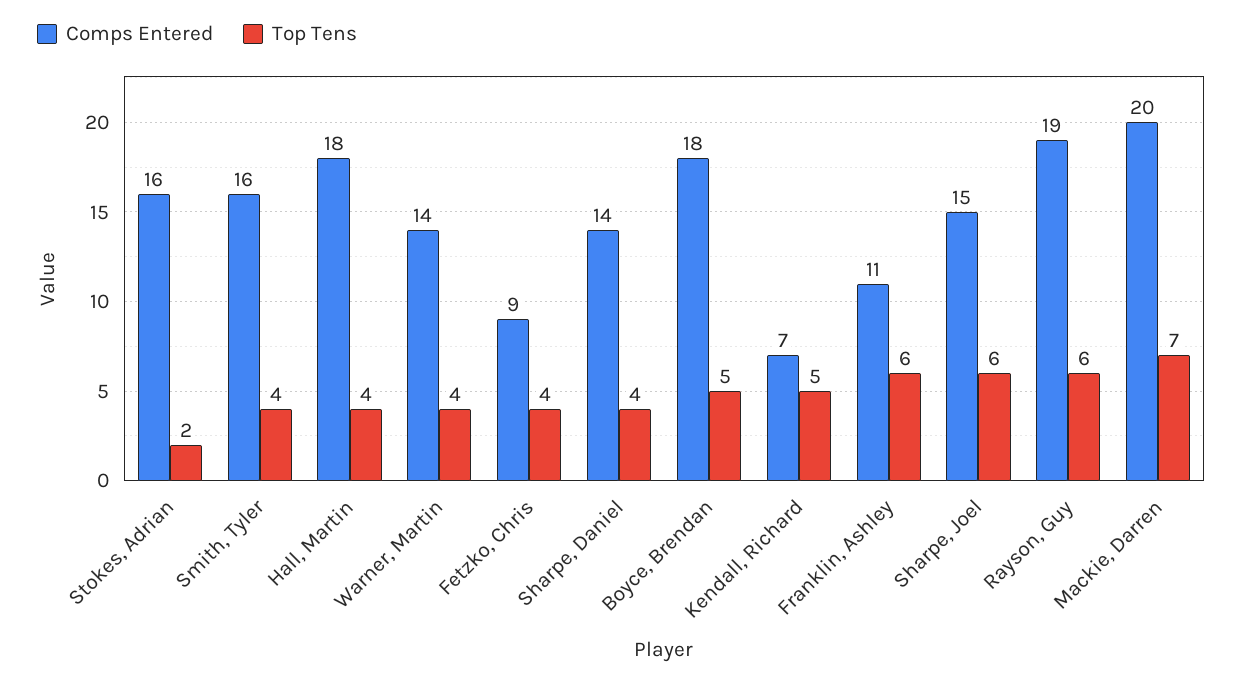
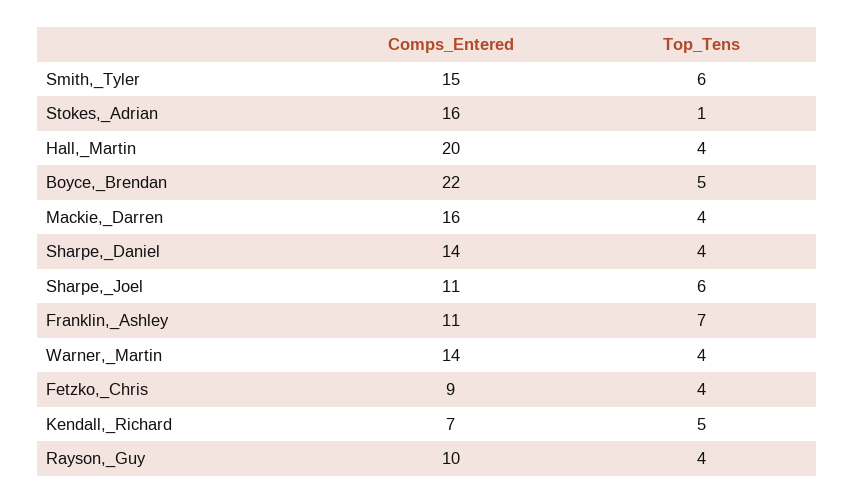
  {
    "Comps Entered": {
      "Stokes, Adrian": 16,
-     "Smith, Tyler": 16,
+     "Smith, Tyler": 15,
-     "Hall, Martin": 18,
+     "Hall, Martin": 20,
      "Warner, Martin": 14,
      "Fetzko, Chris": 9,
      "Sharpe, Daniel": 14,
-     "Boyce, Brendan": 18,
+     "Boyce, Brendan": 22,
      "Kendall, Richard": 7,
      "Franklin, Ashley": 11,
-     "Sharpe, Joel": 15,
+     "Sharpe, Joel": 11,
-     "Rayson, Guy": 19,
+     "Rayson, Guy": 10,
-     "Mackie, Darren": 20
+     "Mackie, Darren": 16
    },
    "Top Tens": {
-     "Stokes, Adrian": 2,
+     "Stokes, Adrian": 1,
-     "Smith, Tyler": 4,
+     "Smith, Tyler": 6,
      "Hall, Martin": 4,
      "Warner, Martin": 4,
      "Fetzko, Chris": 4,
      "Sharpe, Daniel": 4,
      "Boyce, Brendan": 5,
      "Kendall, Richard": 5,
-     "Franklin, Ashley": 6,
+     "Franklin, Ashley": 7,
      "Sharpe, Joel": 6,
-     "Rayson, Guy": 6,
+     "Rayson, Guy": 4,
-     "Mackie, Darren": 7
+     "Mackie, Darren": 4
    }
  }

